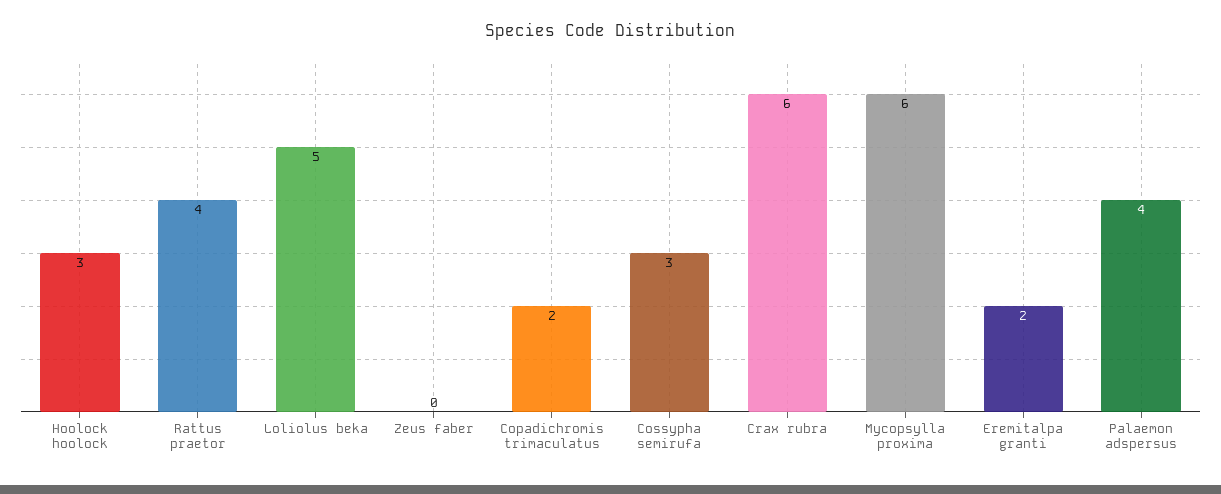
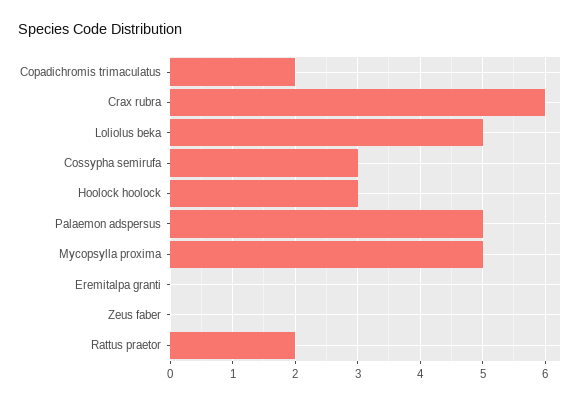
  {
    "Hoolock hoolock": 3,
-   "Rattus praetor": 4,
+   "Rattus praetor": 2,
    "Loliolus beka": 5,
    "Zeus faber": 0,
    "Copadichromis trimaculatus": 2,
    "Cossypha semirufa": 3,
    "Crax rubra": 6,
-   "Mycopsylla proxima": 6,
+   "Mycopsylla proxima": 5,
-   "Eremitalpa granti": 2,
+   "Eremitalpa granti": 0,
-   "Palaemon adspersus": 4
+   "Palaemon adspersus": 5
  }

